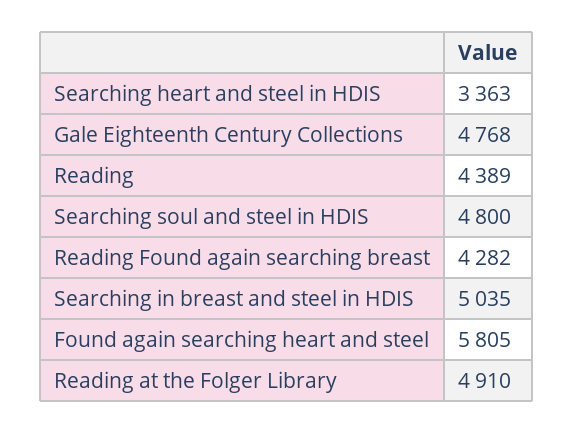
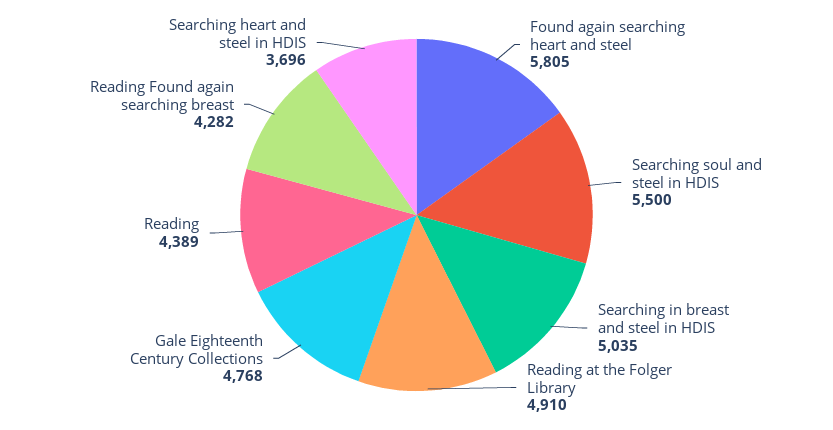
  {
-   "Searching heart and steel in HDIS": 3363,
+   "Searching heart and steel in HDIS": 3696,
    "Gale Eighteenth Century Collections": 4768,
    "Reading": 4389,
-   "Searching soul and steel in HDIS": 4800,
+   "Searching soul and steel in HDIS": 5500,
    "Reading Found again searching breast": 4282,
    "Searching in breast and steel in HDIS": 5035,
    "Found again searching heart and steel": 5805,
    "Reading at the Folger Library": 4910
  }

